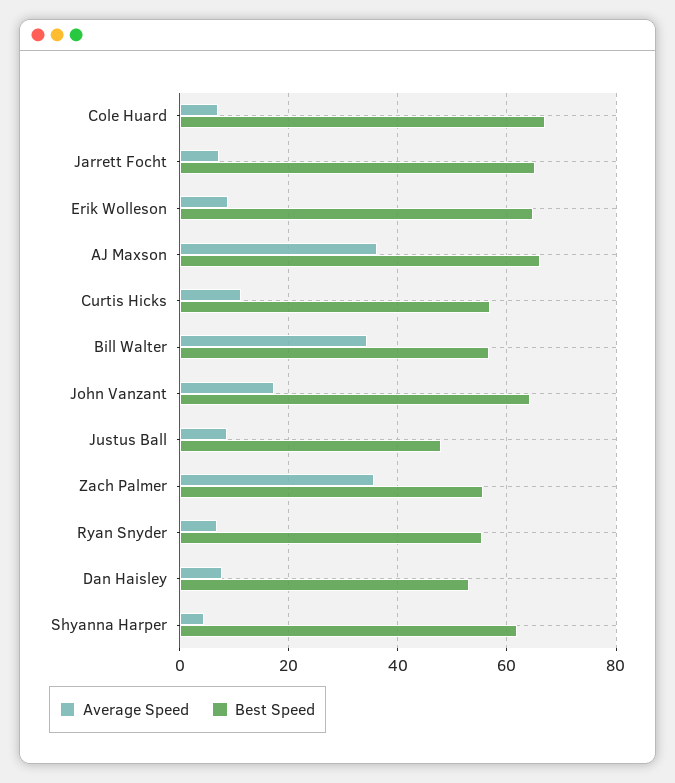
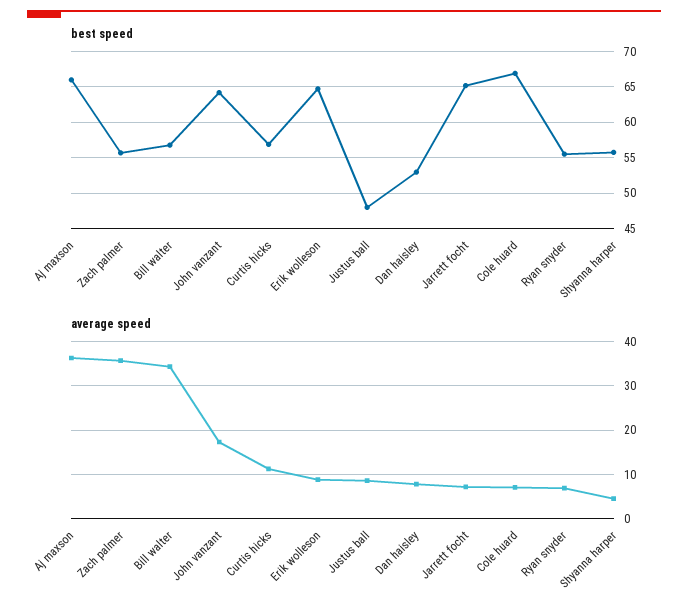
  {
    "Average Speed": {
      "Cole Huard": 8,
      "Jarrett Focht": 8,
      "Erik Wolleson": 8,
      "AJ Maxson": 36,
      "Curtis Hicks": 12,
      "Bill Walter": 34,
      "John Vanzant": 18,
      "Justus Ball": 8,
      "Zach Palmer": 36,
      "Ryan Snyder": 6,
      "Dan Haisley": 8,
      "Shyanna Harper": 4
    },
    "Best Speed": {
      "Cole Huard": 67,
      "Jarrett Focht": 65,
      "Erik Wolleson": 65,
      "AJ Maxson": 66,
      "Curtis Hicks": 57,
      "Bill Walter": 57,
      "John Vanzant": 64,
      "Justus Ball": 48,
      "Zach Palmer": 56,
      "Ryan Snyder": 55,
      "Dan Haisley": 53,
-     "Shyanna Harper": 62
+     "Shyanna Harper": 56
    }
  }

